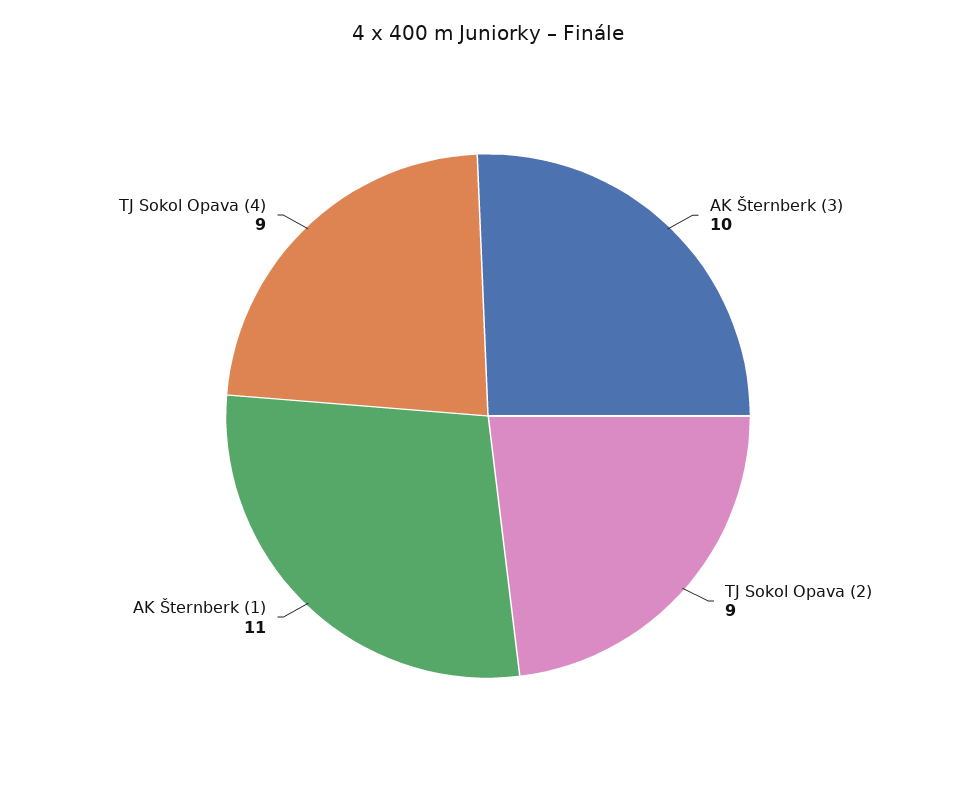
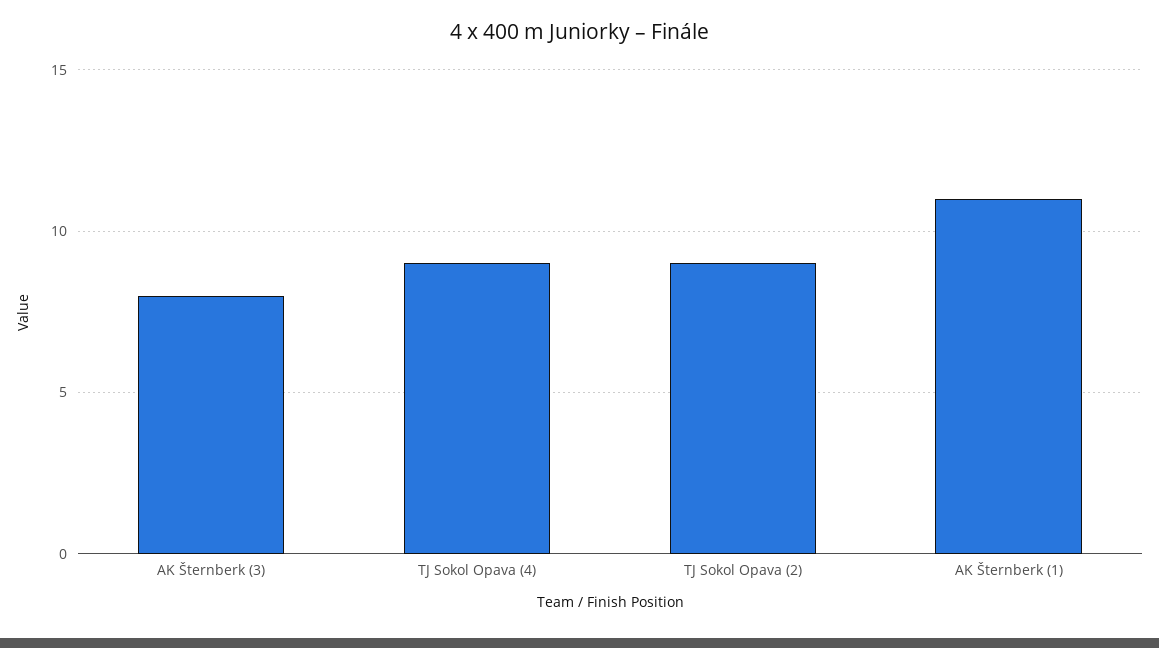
  {
-   "AK Šternberk (3)": 10,
+   "AK Šternberk (3)": 8,
    "TJ Sokol Opava (2)": 9,
    "AK Šternberk (1)": 11,
    "TJ Sokol Opava (4)": 9
  }

